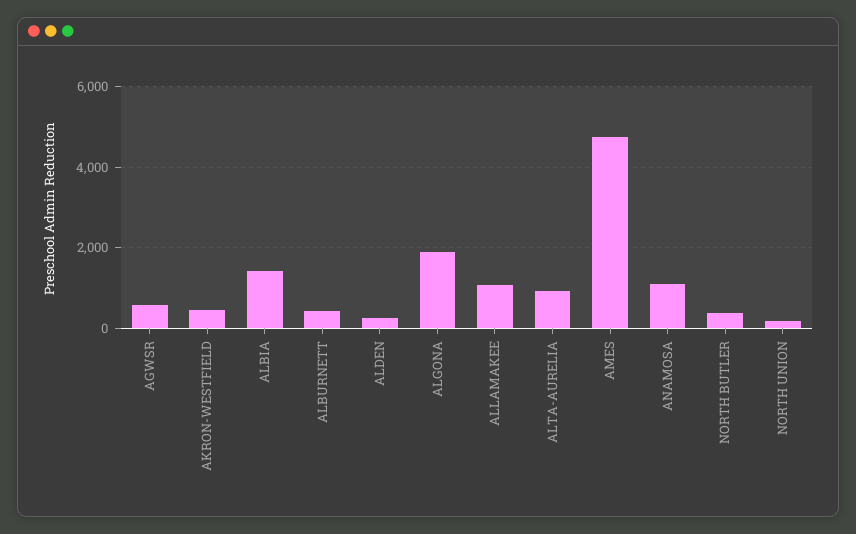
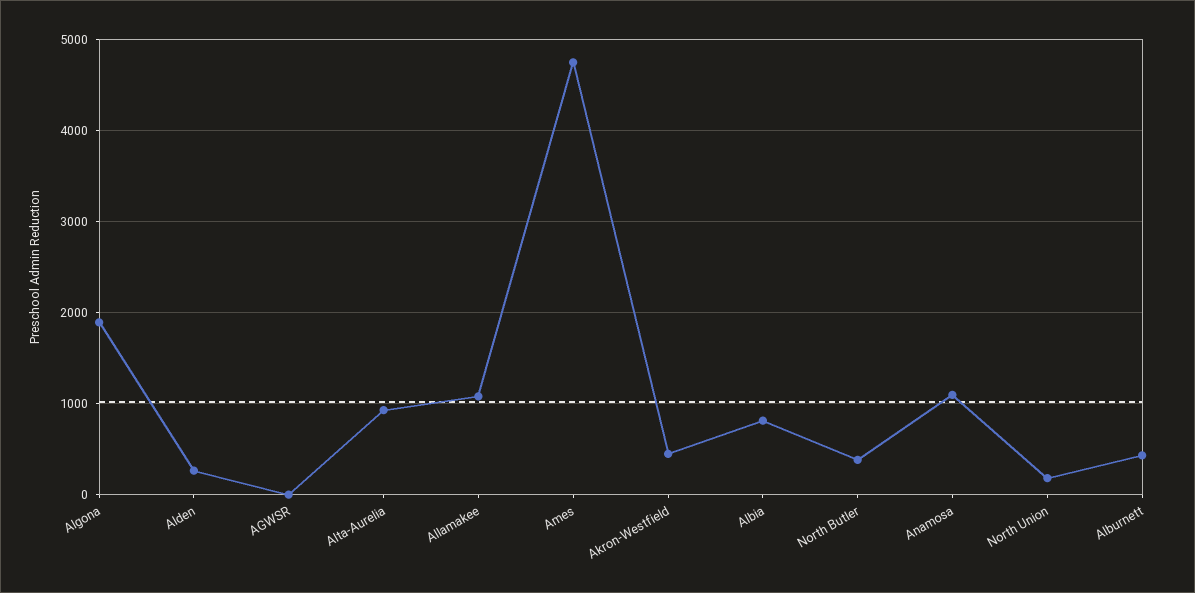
  {
-   "AGWSR": 600,
+   "AGWSR": 0,
    "AKRON-WESTFIELD": 400,
-   "ALBIA": 1400,
+   "ALBIA": 800,
    "ALBURNETT": 400,
    "ALDEN": 300,
    "ALGONA": 1900,
    "ALLAMAKEE": 1100,
    "ALTA-AURELIA": 900,
    "AMES": 4700,
    "ANAMOSA": 1100,
    "NORTH BUTLER": 400,
    "NORTH UNION": 200
  }

